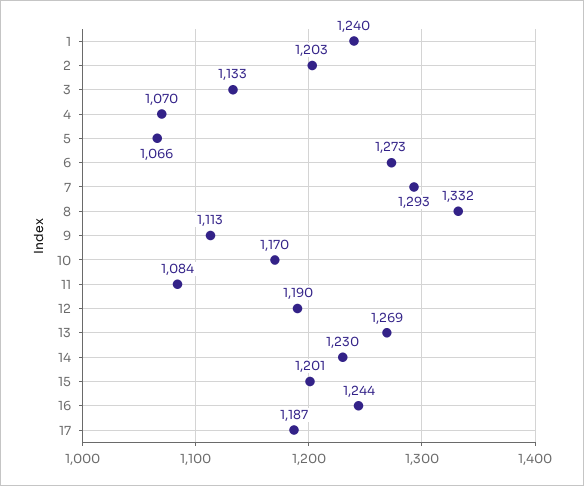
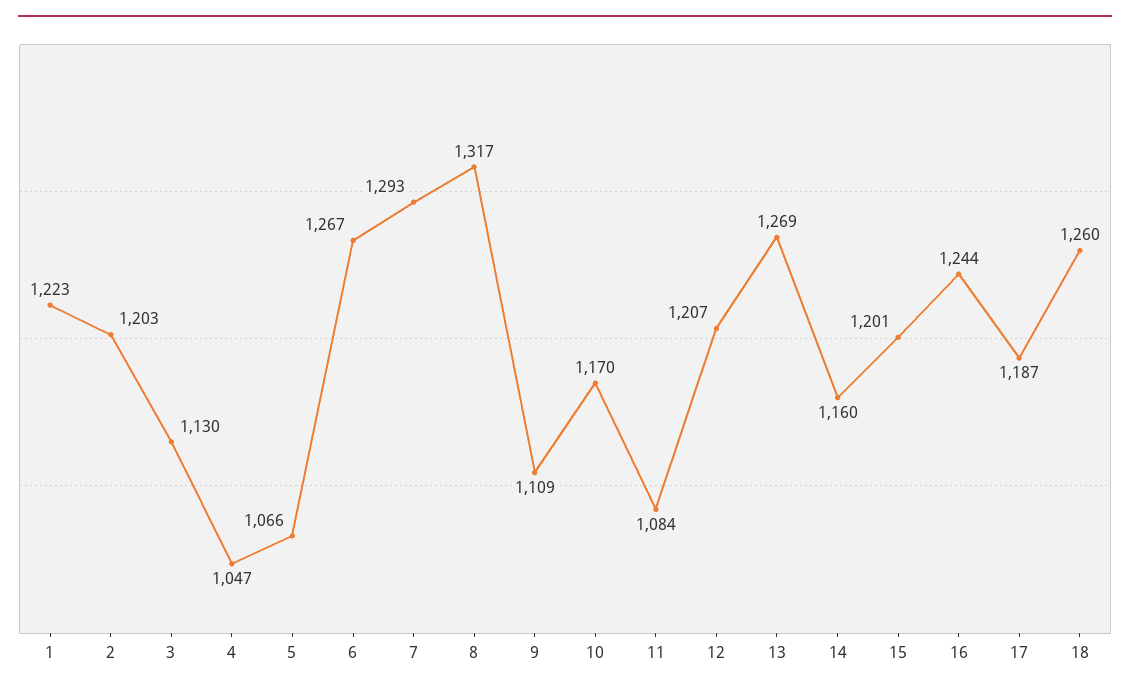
  {
-   "1": 1240,
+   "1": 1223,
    "2": 1203,
-   "3": 1133,
+   "3": 1130,
-   "4": 1070,
+   "4": 1047,
    "5": 1066,
-   "6": 1273,
+   "6": 1267,
    "7": 1293,
-   "8": 1332,
+   "8": 1317,
-   "9": 1113,
+   "9": 1109,
    "10": 1170,
    "11": 1084,
-   "12": 1190,
+   "12": 1207,
    "13": 1269,
-   "14": 1230,
+   "14": 1160,
    "15": 1201,
    "16": 1244,
-   "17": 1187
+   "17": 1187,
+   "18": 1260
  }

